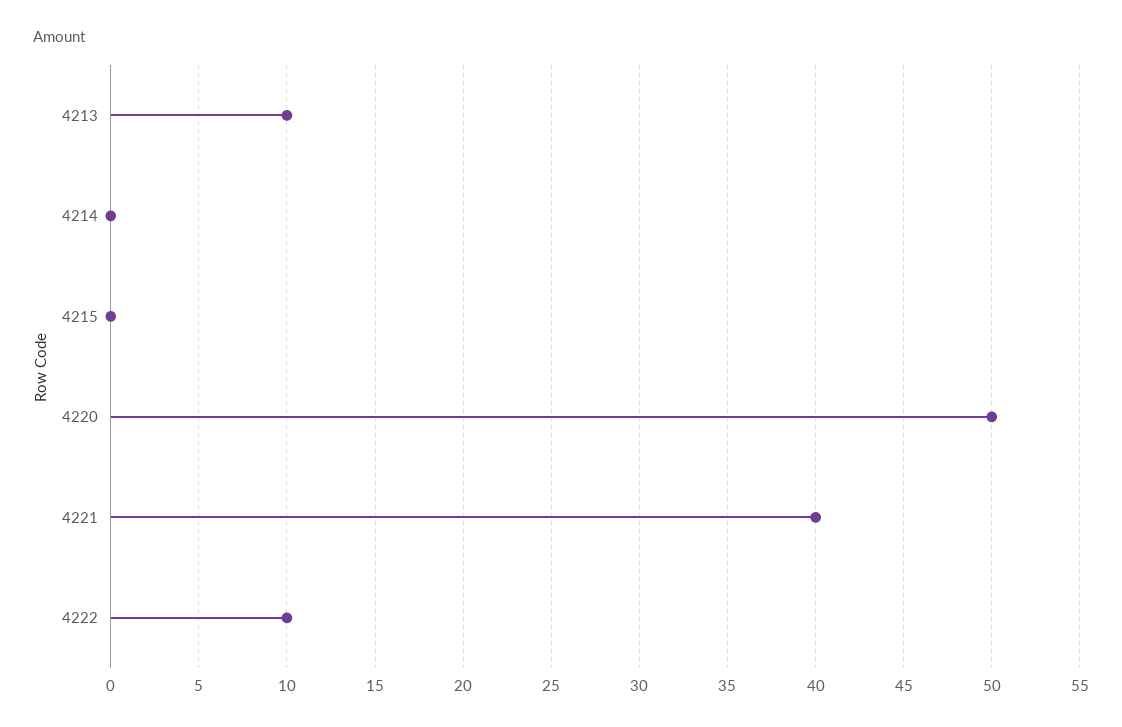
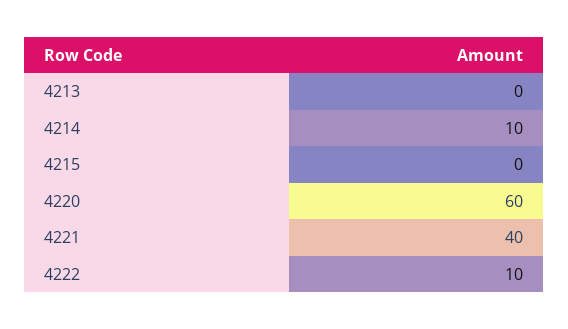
  {
-   "4213": 10,
+   "4213": 0,
-   "4214": 0,
+   "4214": 10,
    "4215": 0,
-   "4220": 50,
+   "4220": 60,
    "4221": 40,
    "4222": 10
  }

